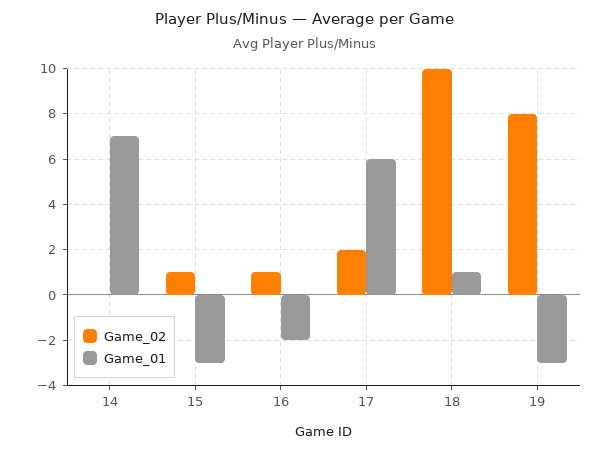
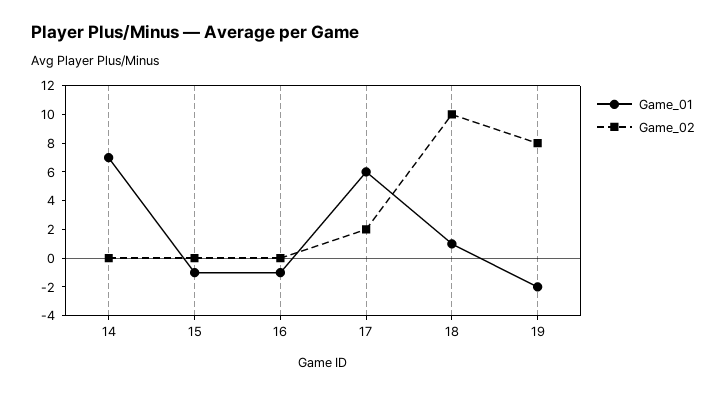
  {
    "Game_02": {
      "14": 0,
-     "15": 1,
+     "15": 0,
-     "16": 1,
+     "16": 0,
      "17": 2,
      "18": 10,
      "19": 8
    },
    "Game_01": {
      "14": 7,
-     "15": -3,
+     "15": -1,
-     "16": -2,
+     "16": -1,
      "17": 6,
      "18": 1,
-     "19": -3
+     "19": -2
    }
  }

